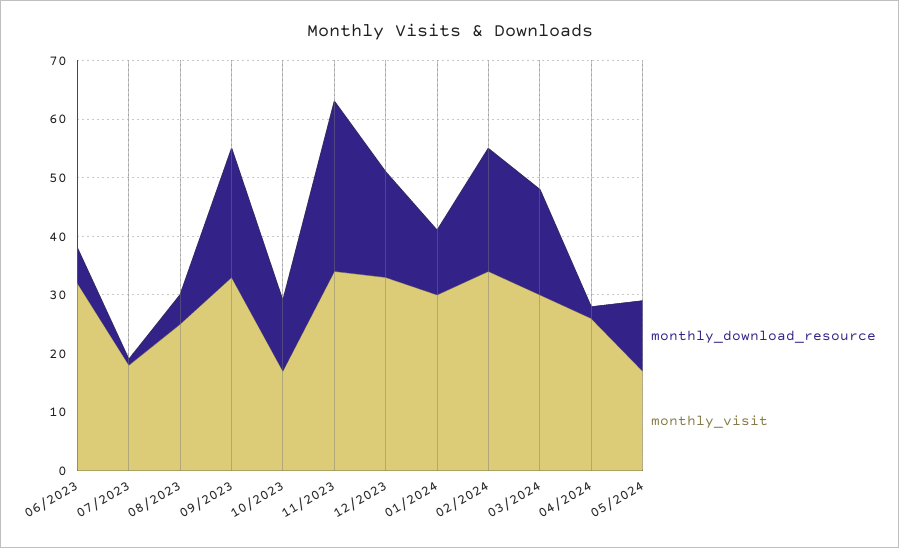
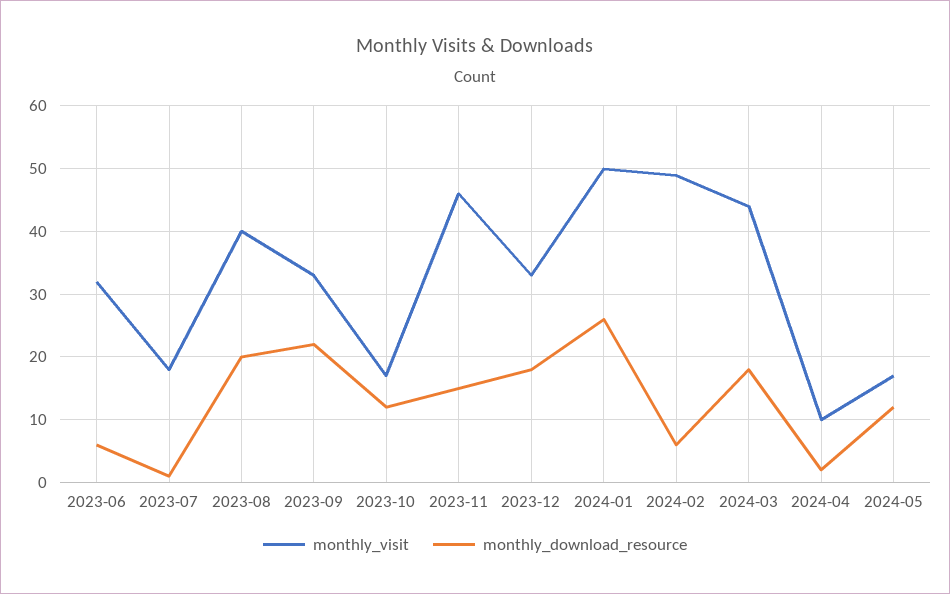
  {
    "monthly_download_resource": {
      "06/2023": 6,
      "07/2023": 1,
-     "08/2023": 5,
+     "08/2023": 20,
      "09/2023": 22,
      "10/2023": 12,
-     "11/2023": 30,
+     "11/2023": 15,
      "12/2023": 18,
-     "01/2024": 10,
+     "01/2024": 26,
-     "02/2024": 20,
+     "02/2024": 6,
      "03/2024": 18,
      "04/2024": 2,
      "05/2024": 12
    },
    "monthly_visit": {
      "06/2023": 32,
      "07/2023": 18,
-     "08/2023": 25,
+     "08/2023": 40,
      "09/2023": 33,
      "10/2023": 17,
-     "11/2023": 35,
+     "11/2023": 46,
      "12/2023": 33,
-     "01/2024": 30,
+     "01/2024": 50,
-     "02/2024": 35,
+     "02/2024": 49,
-     "03/2024": 30,
+     "03/2024": 44,
-     "04/2024": 25,
+     "04/2024": 10,
      "05/2024": 17
    }
  }

